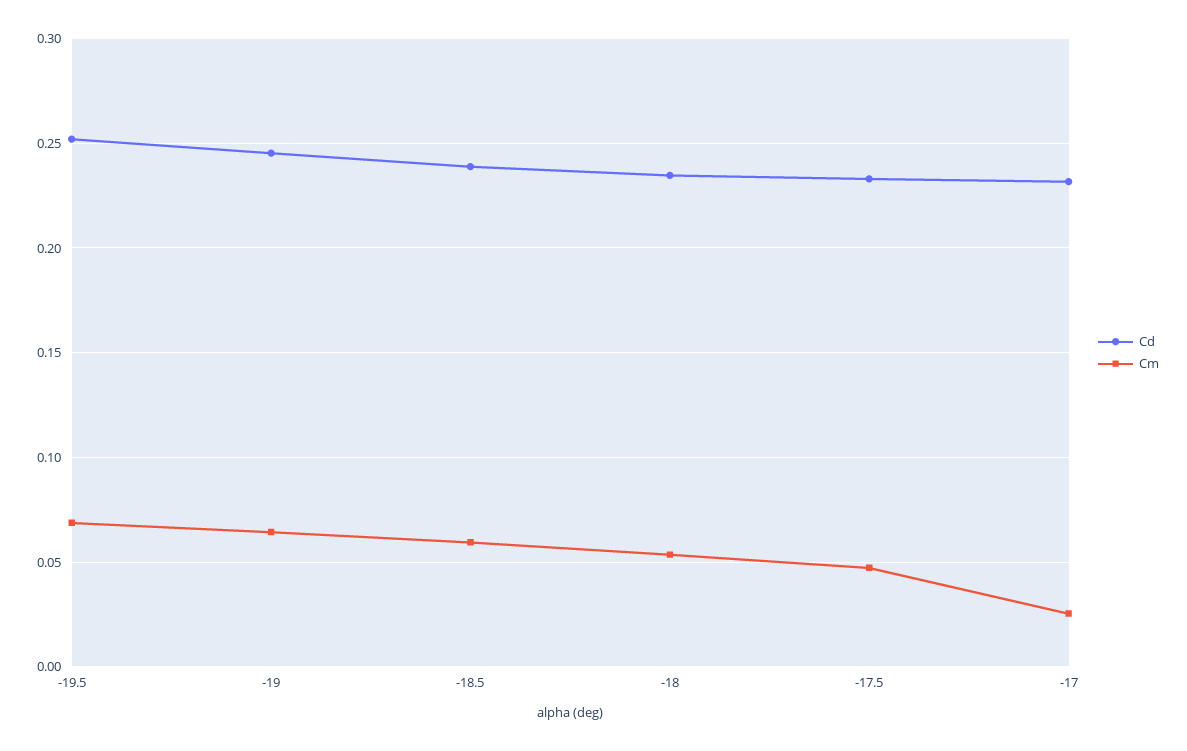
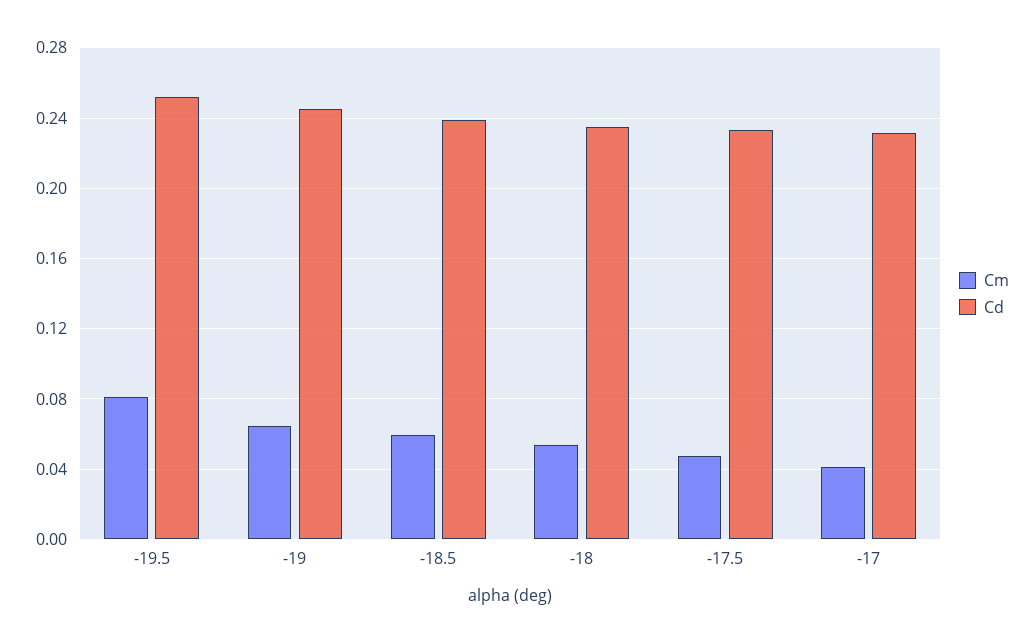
  {
    "Cd": {
      "-19.5": 0.25,
      "-19": 0.245,
      "-18.5": 0.24,
      "-18": 0.235,
      "-17.5": 0.235,
      "-17": 0.23
    },
    "Cm": {
-     "-19.5": 0.07,
+     "-19.5": 0.08,
      "-19": 0.065,
      "-18.5": 0.06,
      "-18": 0.055,
      "-17.5": 0.045,
-     "-17": 0.025
+     "-17": 0.04
    }
  }

